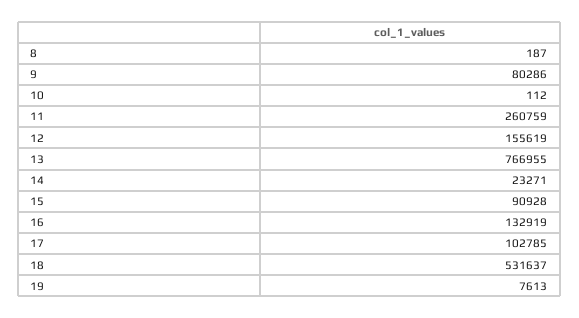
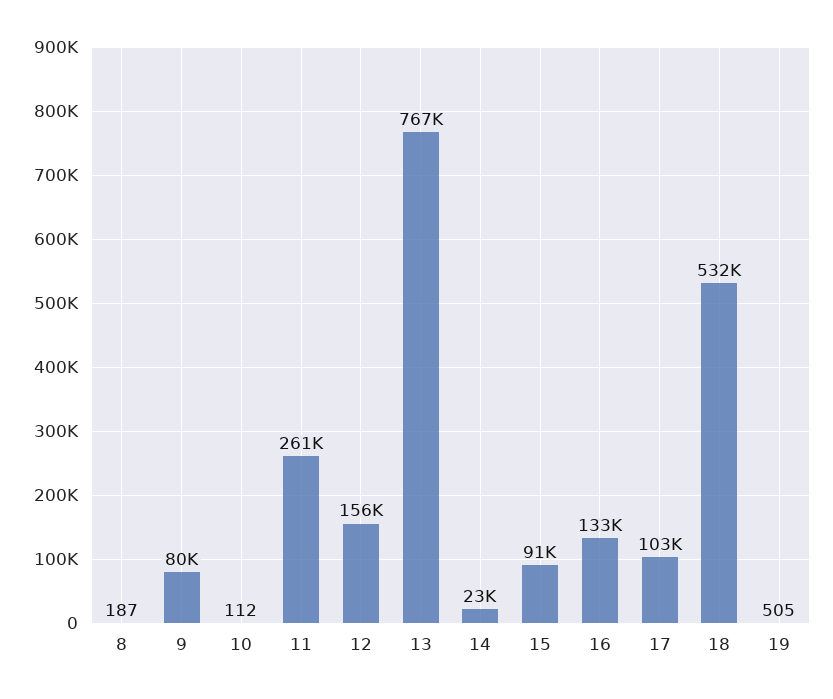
  {
    "8": 187,
    "9": 80286,
    "10": 112,
    "11": 260759,
    "12": 155619,
    "13": 766955,
    "14": 23271,
    "15": 90928,
    "16": 132919,
    "17": 102785,
    "18": 531637,
-   "19": 7613
+   "19": 505
  }

